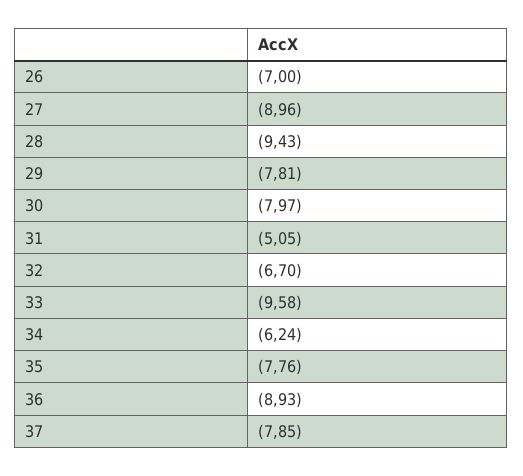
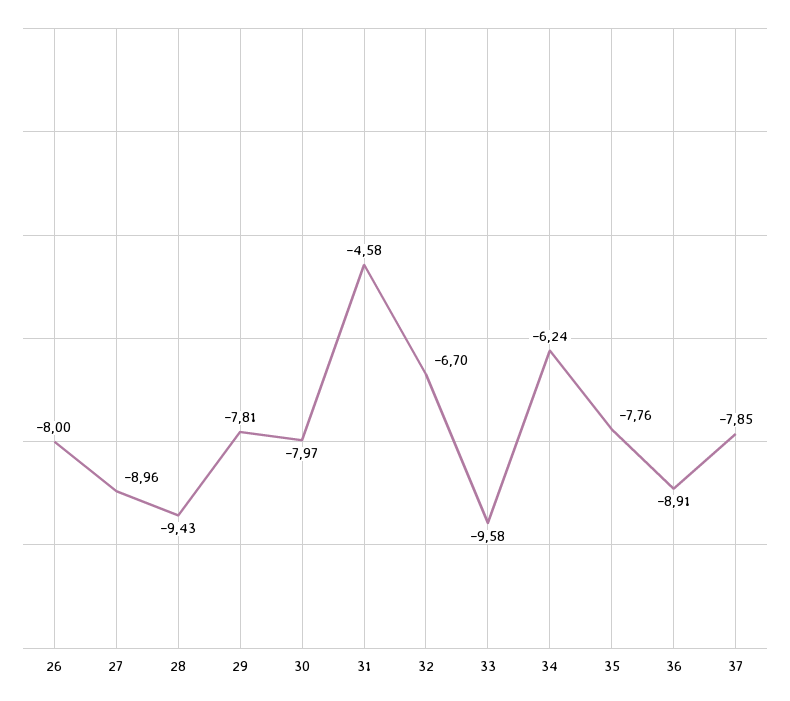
  {
-   "26": -7,
+   "26": -8,
    "27": -8.96,
    "28": -9.43,
    "29": -7.81,
    "30": -7.97,
-   "31": -5.05,
+   "31": -4.58,
    "32": -6.7,
    "33": -9.58,
    "34": -6.24,
    "35": -7.76,
-   "36": -8.93,
+   "36": -8.91,
    "37": -7.85
  }

